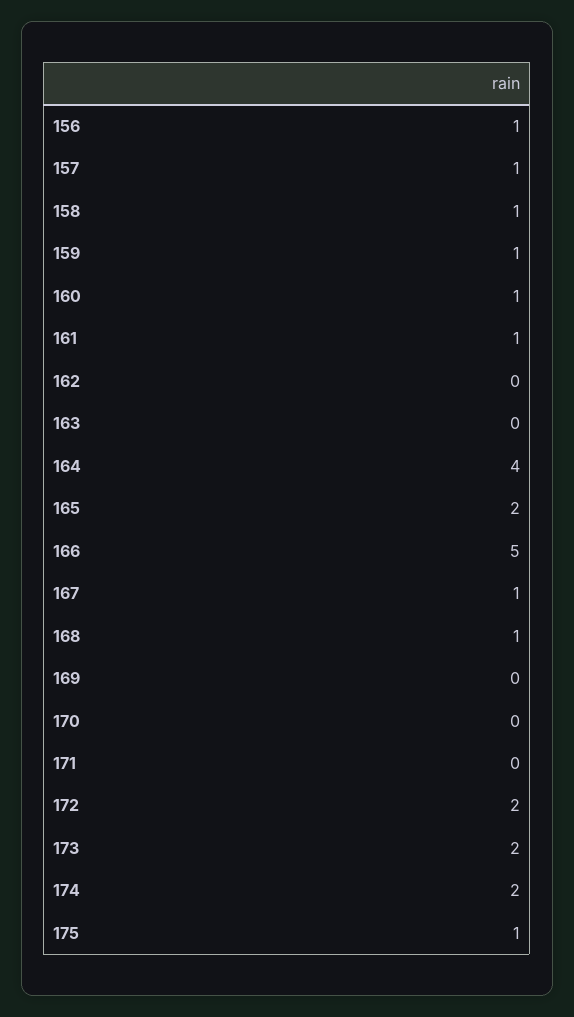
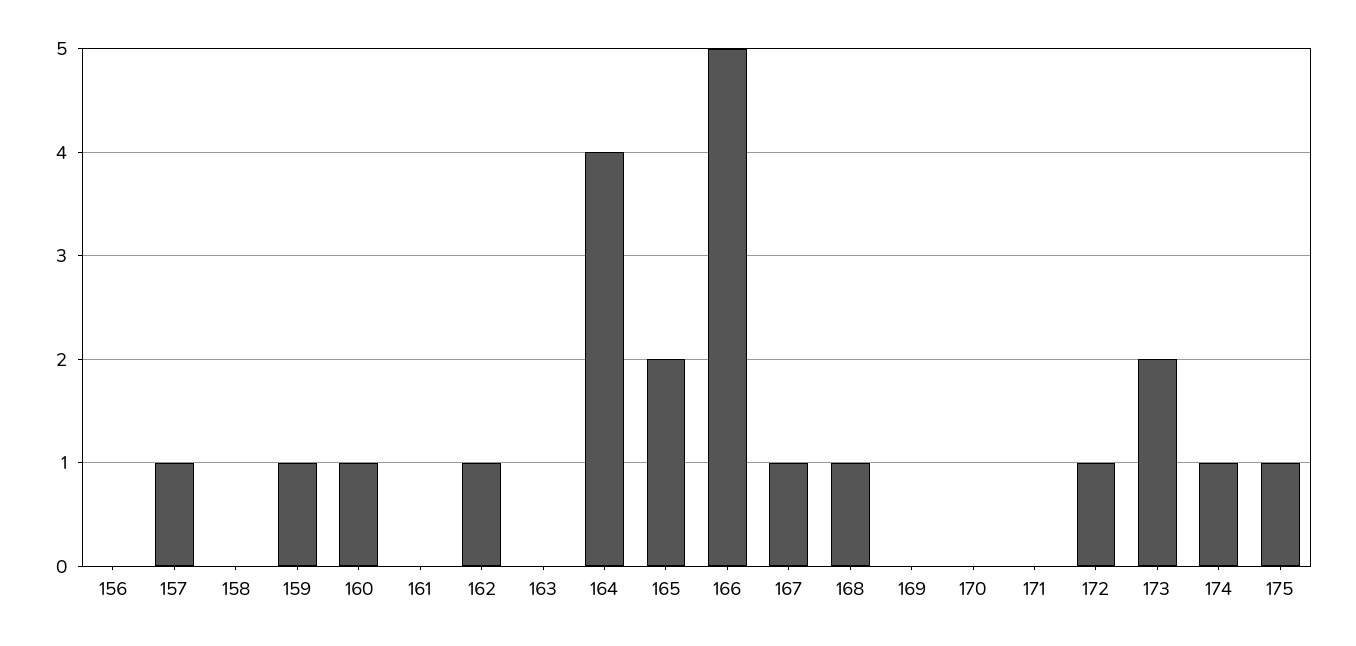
  {
-   "156": 1,
+   "156": 0,
    "157": 1,
-   "158": 1,
+   "158": 0,
    "159": 1,
    "160": 1,
-   "161": 1,
+   "161": 0,
-   "162": 0,
+   "162": 1,
    "163": 0,
    "164": 4,
    "165": 2,
    "166": 5,
    "167": 1,
    "168": 1,
    "169": 0,
    "170": 0,
    "171": 0,
-   "172": 2,
+   "172": 1,
    "173": 2,
-   "174": 2,
+   "174": 1,
    "175": 1
  }

